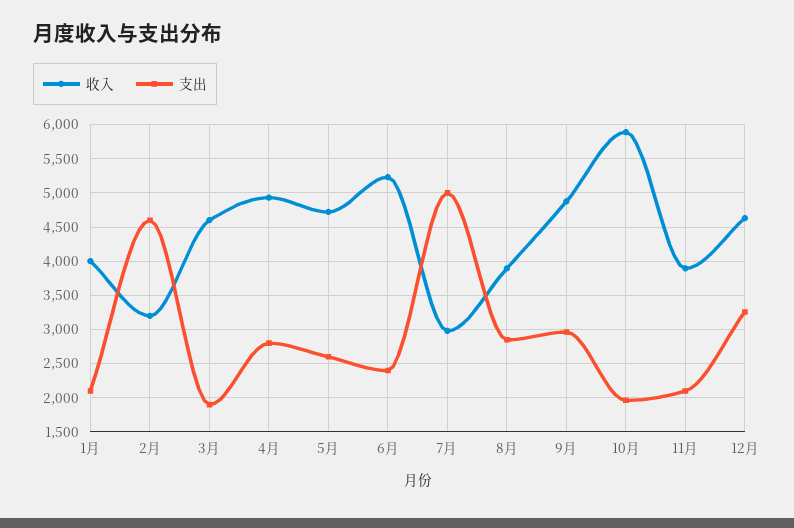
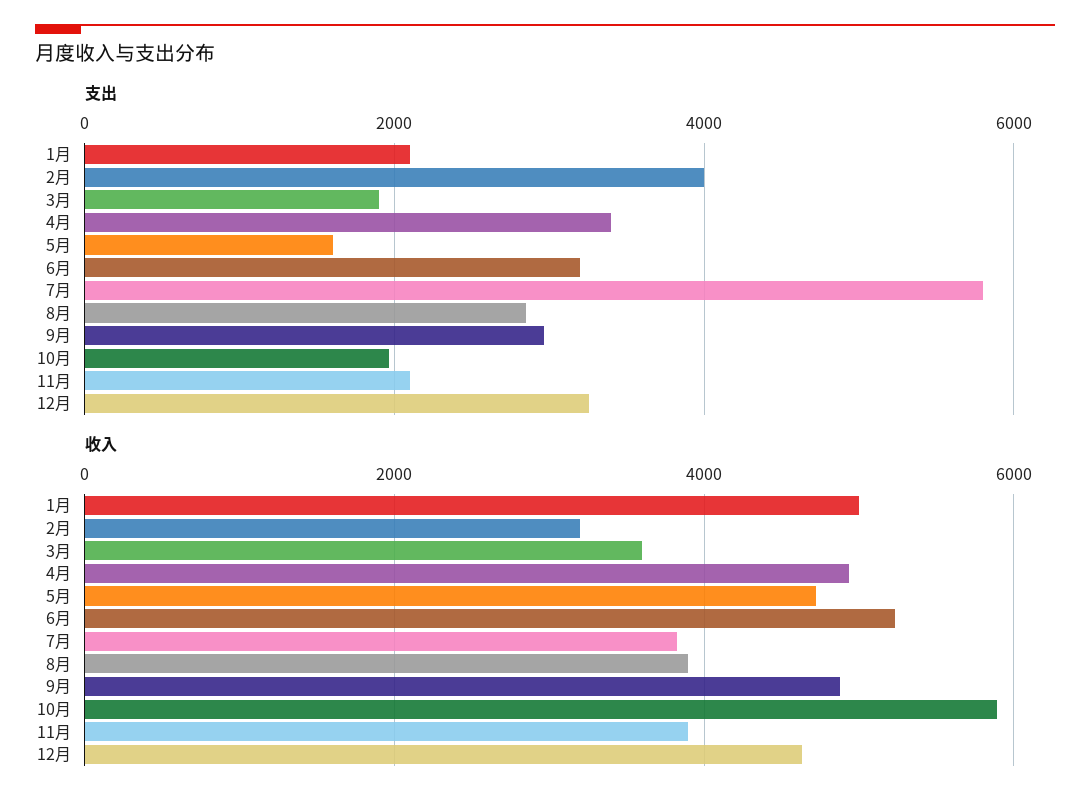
  {
    "收入": {
-     "1月": 4000,
+     "1月": 5000,
      "2月": 3200,
-     "3月": 4600,
+     "3月": 3600,
      "4月": 4900,
      "5月": 4700,
      "6月": 5200,
-     "7月": 3000,
+     "7月": 3800,
      "8月": 3900,
      "9月": 4900,
      "10月": 5900,
      "11月": 3900,
      "12月": 4600
    },
    "支出": {
      "1月": 2100,
-     "2月": 4600,
+     "2月": 4000,
      "3月": 1900,
-     "4月": 2800,
+     "4月": 3400,
-     "5月": 2600,
+     "5月": 1600,
-     "6月": 2400,
+     "6月": 3200,
-     "7月": 5000,
+     "7月": 5800,
      "8月": 2900,
      "9月": 3000,
      "10月": 2000,
      "11月": 2100,
      "12月": 3300
    }
  }

